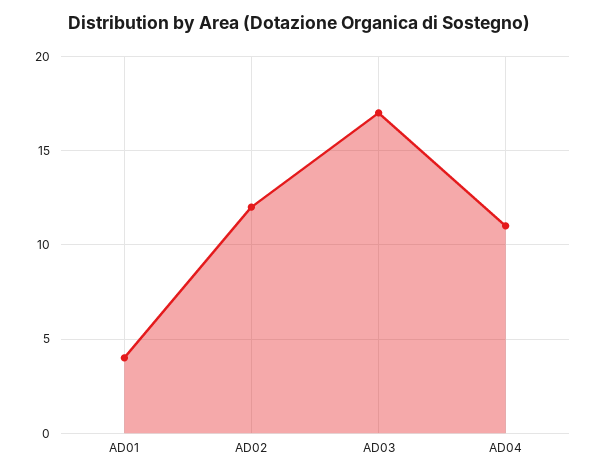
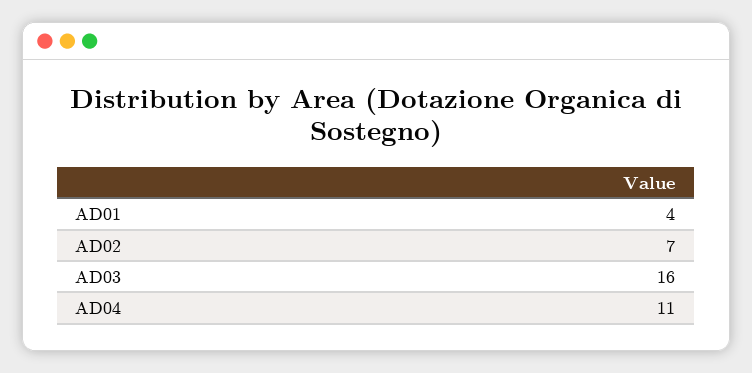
  {
    "AD01": 4,
-   "AD02": 12,
+   "AD02": 7,
-   "AD03": 17,
+   "AD03": 16,
    "AD04": 11
  }

